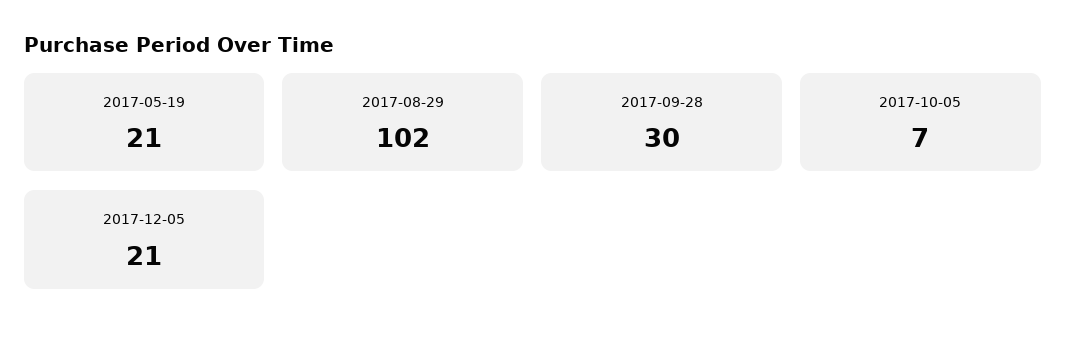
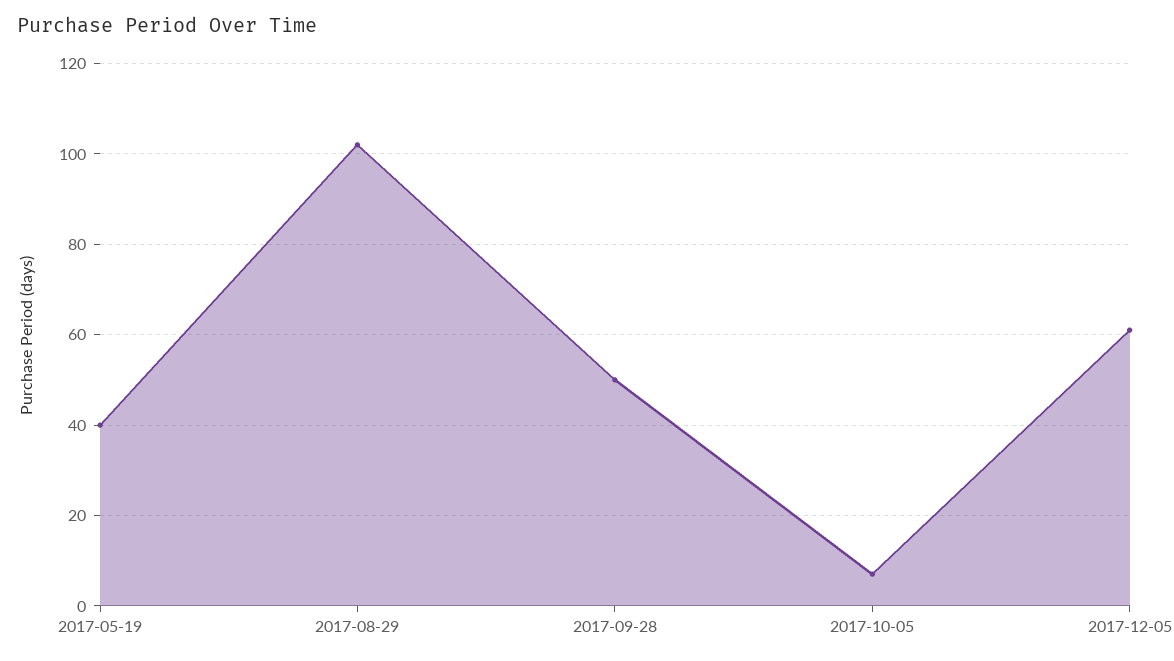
  {
-   "2017-05-19": 21,
+   "2017-05-19": 40,
    "2017-08-29": 102,
-   "2017-09-28": 30,
+   "2017-09-28": 50,
    "2017-10-05": 7,
-   "2017-12-05": 21
+   "2017-12-05": 60
  }

